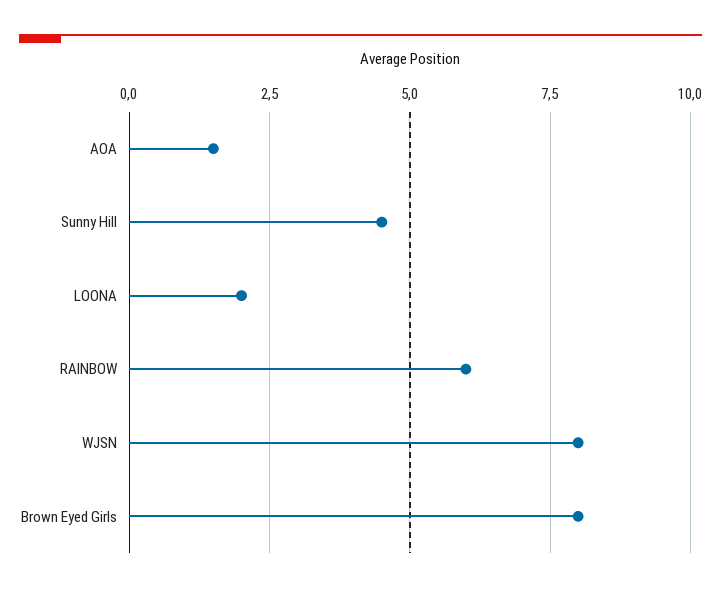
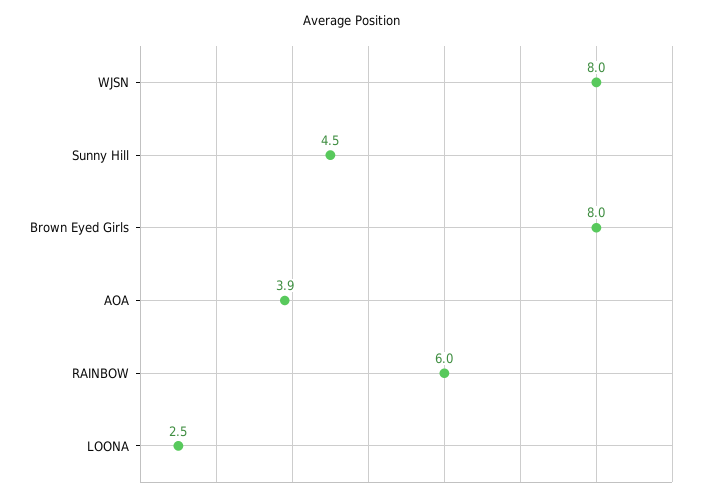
  {
-   "AOA": 1.5,
+   "AOA": 3.9,
    "Sunny Hill": 4.5,
-   "LOONA": 2,
+   "LOONA": 2.5,
    "RAINBOW": 6,
    "WJSN": 8,
    "Brown Eyed Girls": 8
  }

